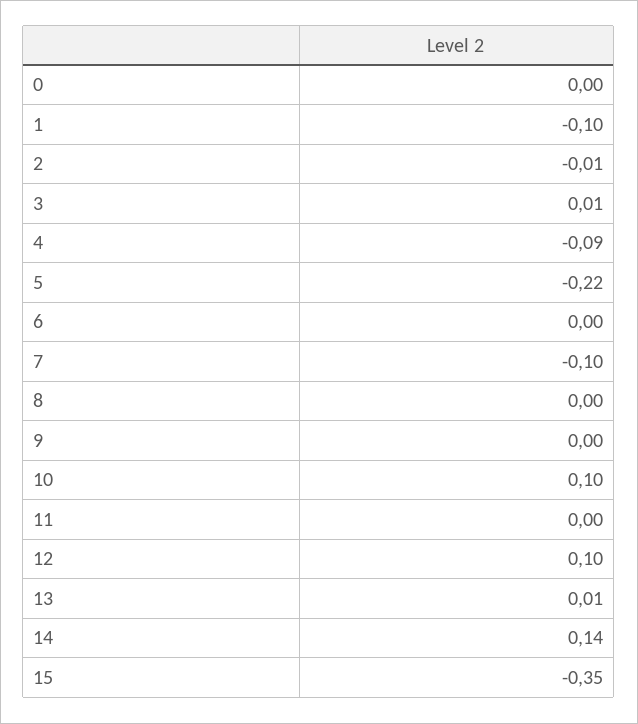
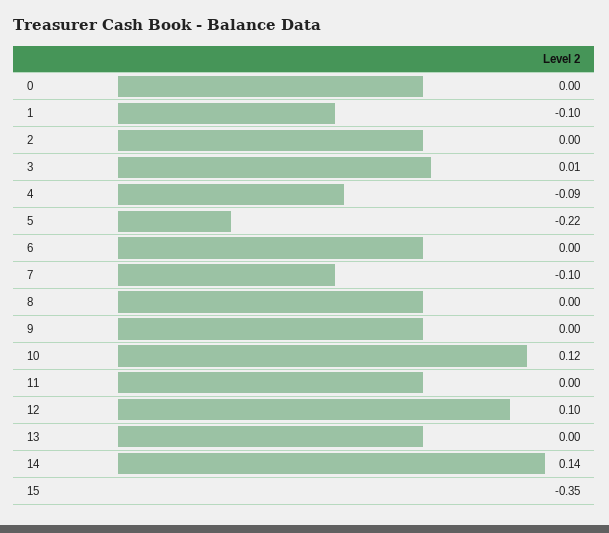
  {
    "0": 0,
    "1": -0.1,
-   "2": -0.01,
+   "2": 0,
    "3": 0.01,
    "4": -0.09,
    "5": -0.22,
    "6": 0,
    "7": -0.1,
    "8": 0,
    "9": 0,
-   "10": 0.1,
+   "10": 0.12,
    "11": 0,
    "12": 0.1,
-   "13": 0.01,
+   "13": 0,
    "14": 0.14,
    "15": -0.35
  }

